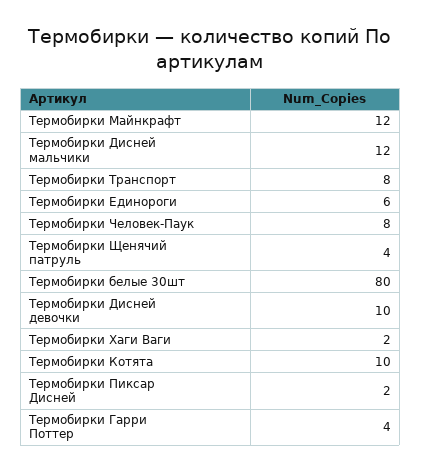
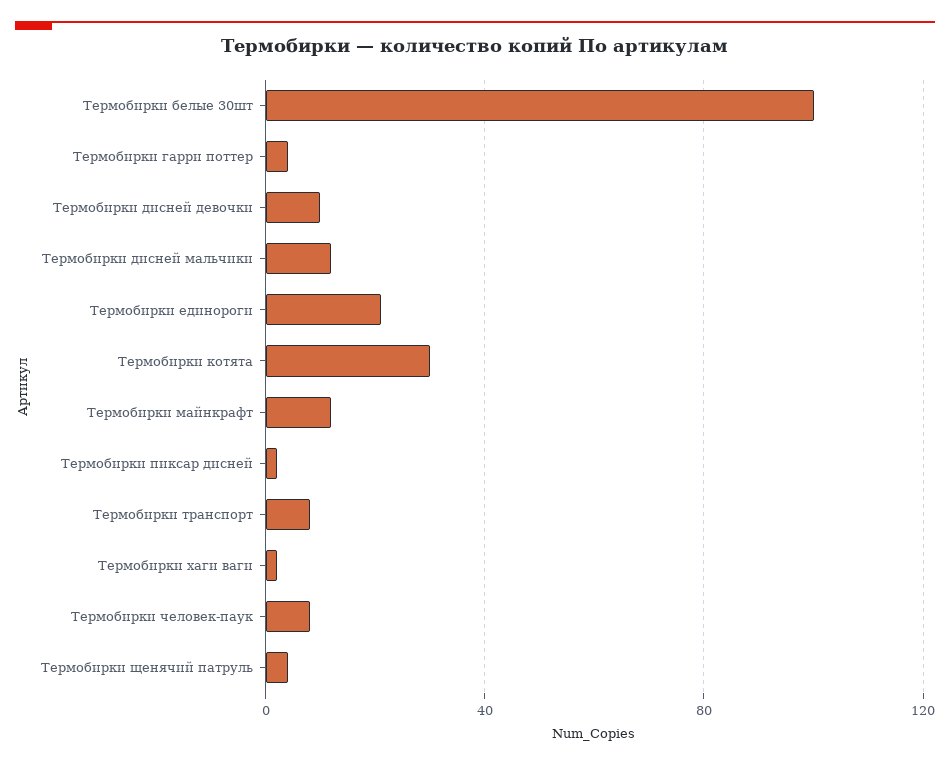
  {
    "Термобирки Майнкрафт": 12,
    "Термобирки Дисней мальчики": 12,
    "Термобирки Транспорт": 8,
-   "Термобирки Единороги": 6,
+   "Термобирки Единороги": 20,
    "Термобирки Человек-Паук": 8,
    "Термобирки Щенячий патруль": 4,
-   "Термобирки белые 30шт": 80,
+   "Термобирки белые 30шт": 100,
    "Термобирки Дисней девочки": 10,
    "Термобирки Хаги Ваги": 2,
-   "Термобирки Котята": 10,
+   "Термобирки Котята": 30,
    "Термобирки Пиксар Дисней": 2,
    "Термобирки Гарри Поттер": 4
  }

